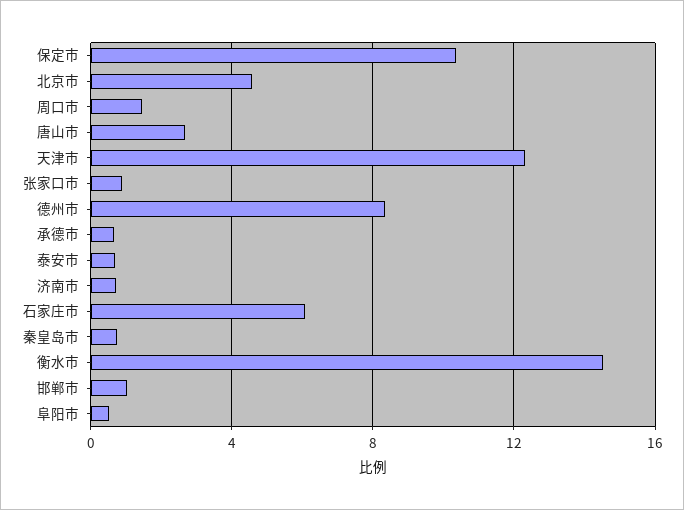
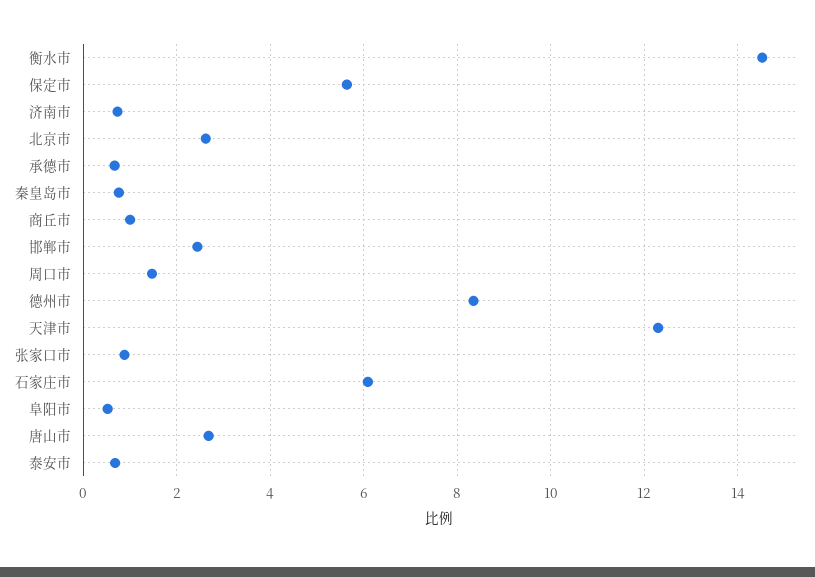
  {
-   "保定市": 10.5,
+   "保定市": 5.6,
-   "北京市": 4.5,
+   "北京市": 2.6,
    "周口市": 1.4,
    "唐山市": 2.6,
    "天津市": 12.4,
    "张家口市": 0.8,
    "德州市": 8.4,
    "承德市": 0.6,
    "泰安市": 0.6,
    "济南市": 0.8,
    "石家庄市": 6,
    "秦皇岛市": 0.8,
    "衡水市": 14.6,
-   "邯郸市": 1,
+   "邯郸市": 2.4,
-   "阜阳市": 0.6
+   "阜阳市": 0.6,
+   "商丘市": 1
  }

